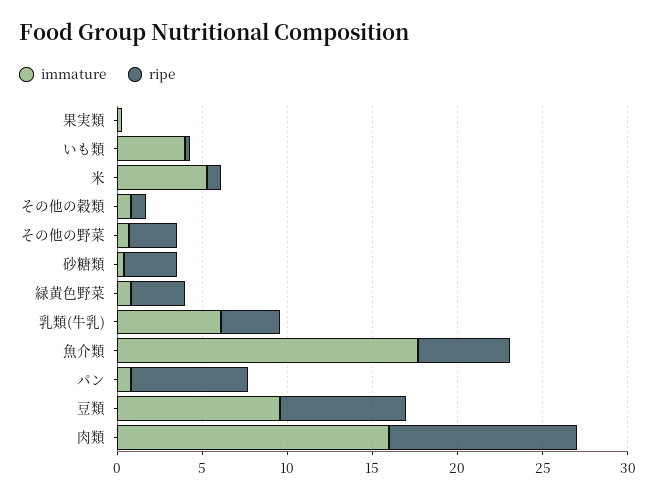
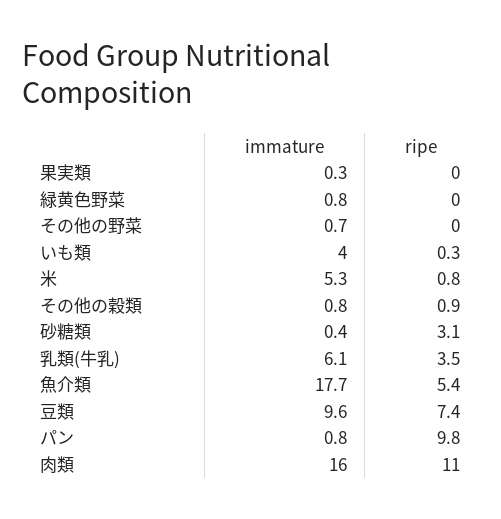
  {
    "immature": {
      "果実類": 0.3,
      "いも類": 4,
      "米": 5.3,
      "その他の穀類": 0.8,
      "その他の野菜": 0.7,
      "砂糖類": 0.4,
      "緑黄色野菜": 0.8,
      "乳類(牛乳)": 6.1,
      "魚介類": 17.7,
      "パン": 0.8,
      "豆類": 9.6,
      "肉類": 16
    },
    "ripe": {
      "果実類": 0,
      "いも類": 0.3,
      "米": 0.8,
      "その他の穀類": 0.9,
-     "その他の野菜": 3,
+     "その他の野菜": 0,
      "砂糖類": 3.1,
-     "緑黄色野菜": 3,
+     "緑黄色野菜": 0,
      "乳類(牛乳)": 3.5,
      "魚介類": 5.4,
-     "パン": 7,
+     "パン": 9.8,
      "豆類": 7.4,
      "肉類": 11
    }
  }

